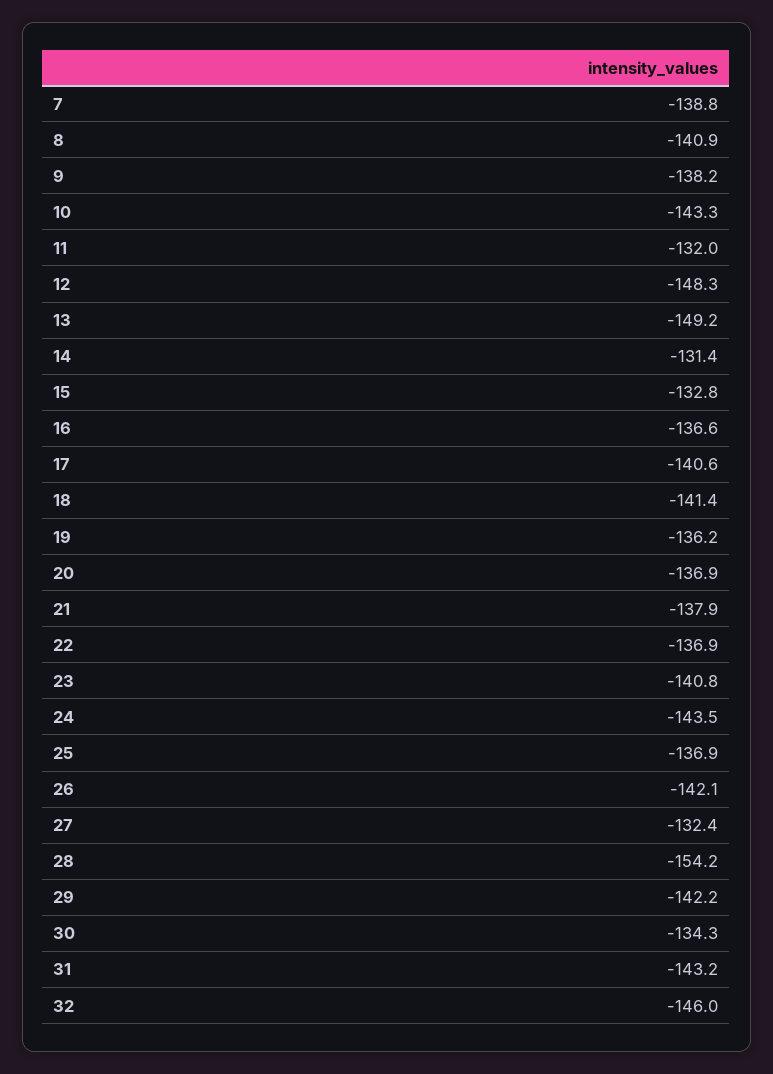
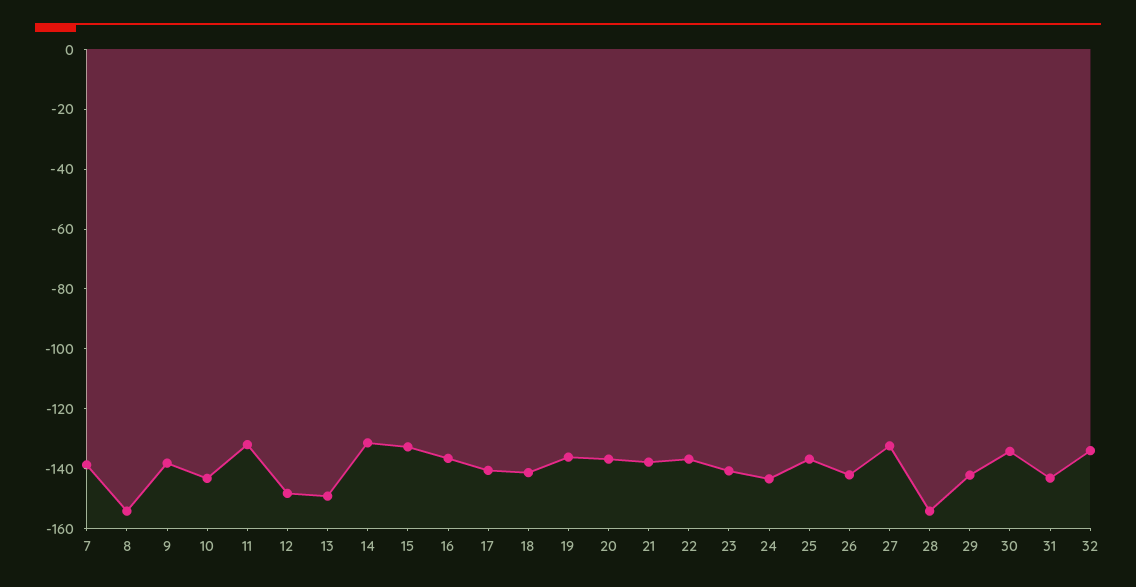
  {
    "7": -138.8,
-   "8": -140.9,
+   "8": -155,
    "9": -138.2,
    "10": -143.3,
    "11": -132,
    "12": -148.3,
    "13": -149.2,
    "14": -131.4,
    "15": -132.8,
    "16": -136.6,
    "17": -140.6,
    "18": -141.4,
    "19": -136.2,
    "20": -136.9,
    "21": -137.9,
    "22": -136.9,
    "23": -140.8,
    "24": -143.5,
    "25": -136.9,
    "26": -142.1,
    "27": -132.4,
    "28": -154.2,
    "29": -142.2,
    "30": -134.3,
    "31": -143.2,
-   "32": -146
+   "32": -135
  }

